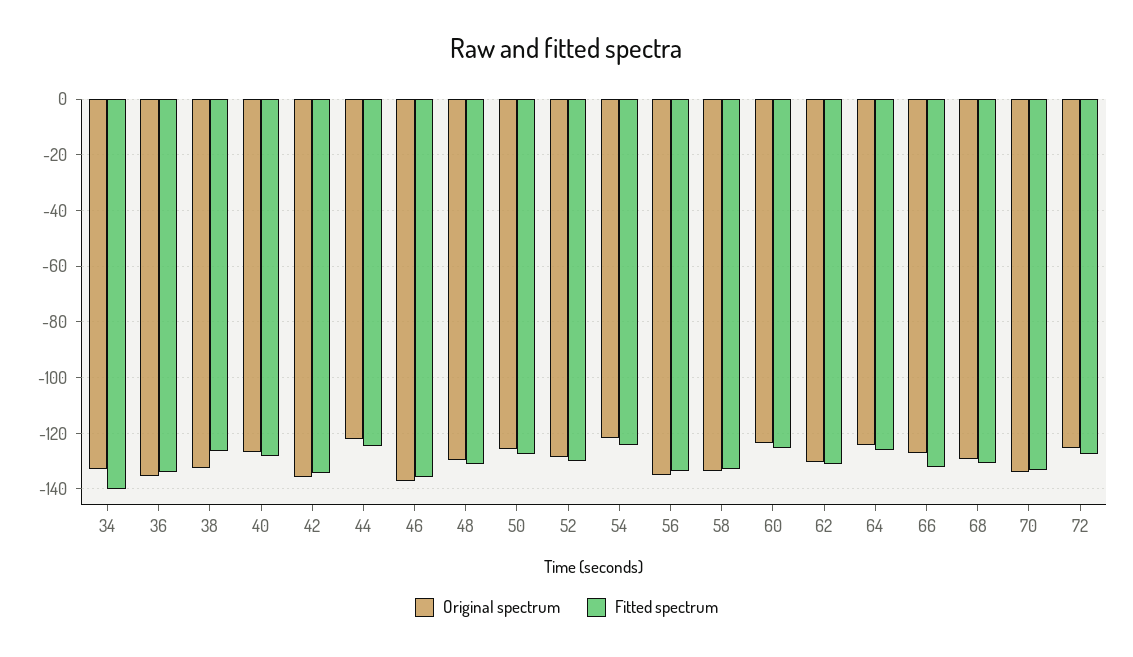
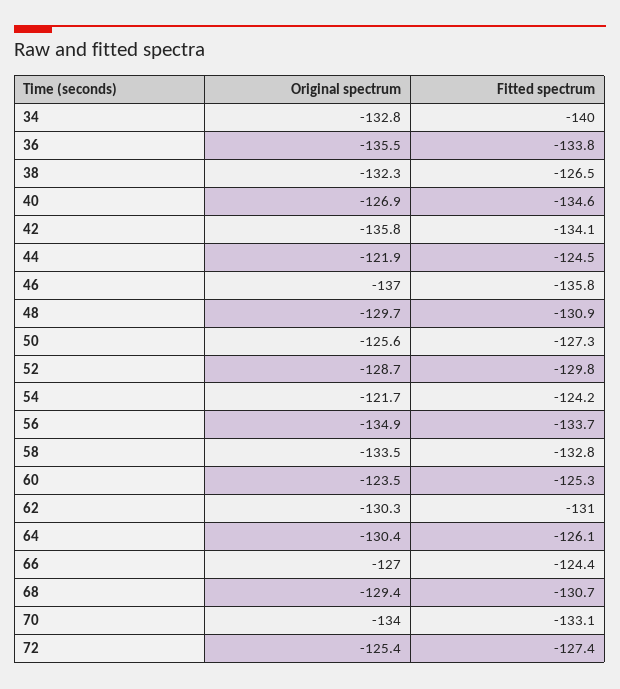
  {
    "Original spectrum": {
      "34": -132.8,
      "36": -135.5,
      "38": -132.3,
      "40": -126.9,
      "42": -135.8,
      "44": -121.9,
      "46": -137,
      "48": -129.7,
      "50": -125.6,
      "52": -128.7,
      "54": -121.7,
      "56": -134.9,
      "58": -133.5,
      "60": -123.5,
      "62": -130.3,
-     "64": -125,
+     "64": -130.4,
      "66": -127,
      "68": -129.4,
      "70": -134,
      "72": -125.4
    },
    "Fitted spectrum": {
      "34": -140,
      "36": -133.8,
      "38": -126.5,
-     "40": -127.5,
+     "40": -134.6,
      "42": -134.1,
      "44": -124.5,
      "46": -135.8,
      "48": -130.9,
      "50": -127.3,
      "52": -129.8,
      "54": -124.2,
      "56": -133.7,
      "58": -132.8,
      "60": -125.3,
      "62": -131,
      "64": -126.1,
-     "66": -132.5,
+     "66": -124.4,
      "68": -130.7,
      "70": -133.1,
      "72": -127.4
    }
  }

